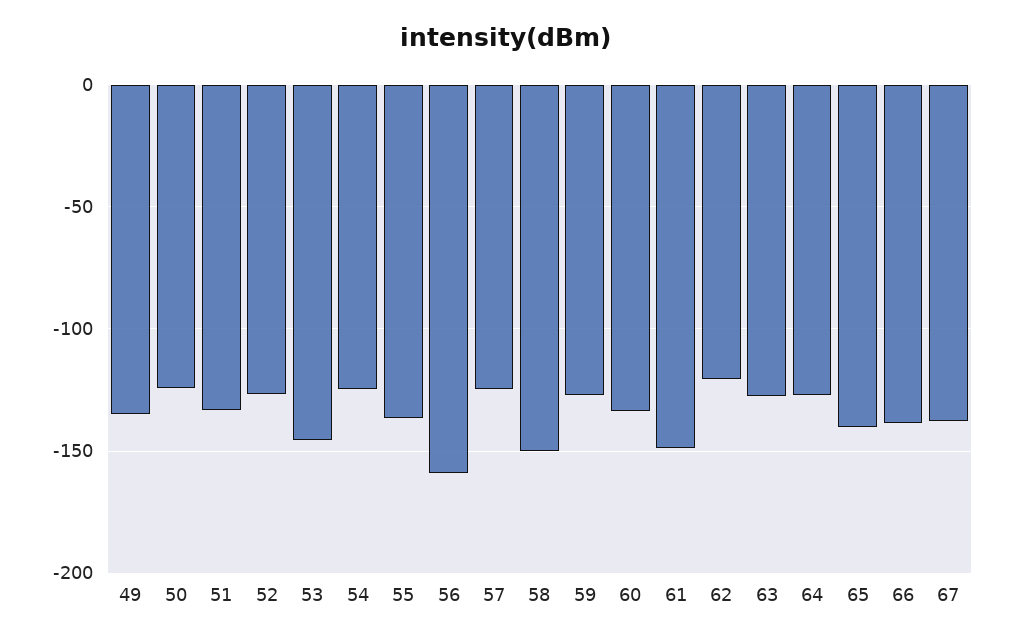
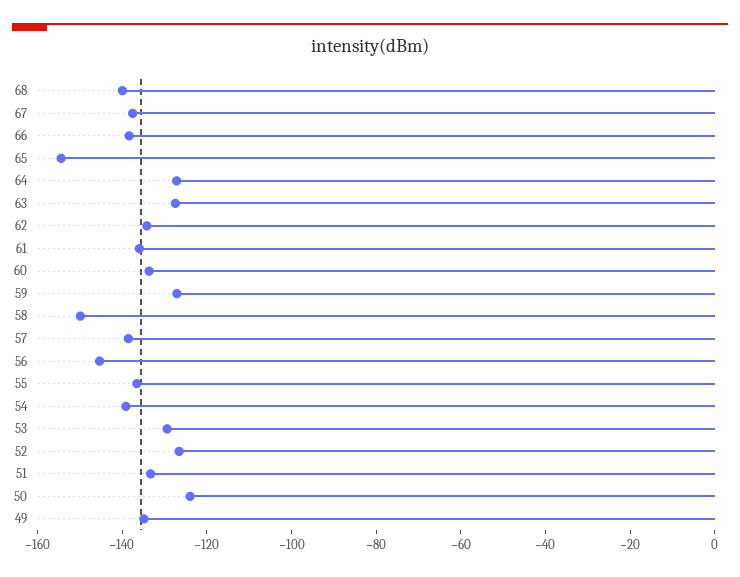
  {
    "49": -135,
    "50": -125,
    "51": -135,
    "52": -125,
-   "53": -145,
+   "53": -130,
-   "54": -125,
+   "54": -140,
    "55": -135,
-   "56": -160,
+   "56": -145,
-   "57": -125,
+   "57": -140,
    "58": -150,
    "59": -125,
    "60": -135,
-   "61": -150,
+   "61": -135,
-   "62": -120,
+   "62": -135,
    "63": -130,
    "64": -125,
-   "65": -140,
+   "65": -155,
    "66": -140,
-   "67": -140
+   "67": -140,
+   "68": -140
  }

